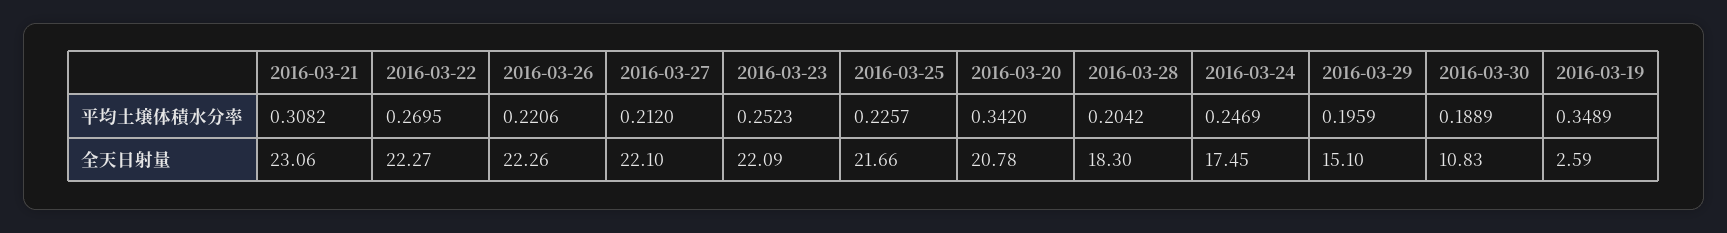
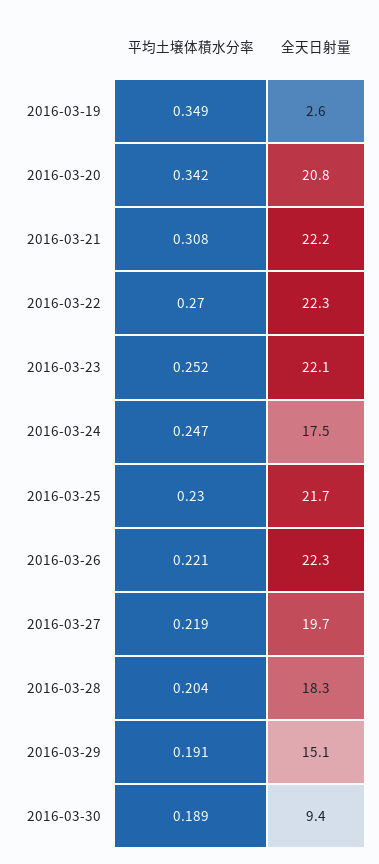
  {
    "2016-03-21": {
      "平均土壌体積水分率": 0.3082,
-     "全天日射量": 23.06
+     "全天日射量": 22.2
    },
    "2016-03-22": {
      "平均土壌体積水分率": 0.2695,
      "全天日射量": 22.27
    },
    "2016-03-26": {
      "平均土壌体積水分率": 0.2206,
      "全天日射量": 22.26
    },
    "2016-03-27": {
-     "平均土壌体積水分率": 0.212,
+     "平均土壌体積水分率": 0.219,
-     "全天日射量": 22.1
+     "全天日射量": 19.7
    },
    "2016-03-23": {
      "平均土壌体積水分率": 0.2523,
      "全天日射量": 22.09
    },
    "2016-03-25": {
-     "平均土壌体積水分率": 0.2257,
+     "平均土壌体積水分率": 0.23,
      "全天日射量": 21.66
    },
    "2016-03-20": {
      "平均土壌体積水分率": 0.342,
      "全天日射量": 20.78
    },
    "2016-03-28": {
      "平均土壌体積水分率": 0.2042,
      "全天日射量": 18.3
    },
    "2016-03-24": {
      "平均土壌体積水分率": 0.2469,
      "全天日射量": 17.45
    },
    "2016-03-29": {
-     "平均土壌体積水分率": 0.1959,
+     "平均土壌体積水分率": 0.191,
      "全天日射量": 15.1
    },
    "2016-03-30": {
      "平均土壌体積水分率": 0.1889,
-     "全天日射量": 10.83
+     "全天日射量": 9.4
    },
    "2016-03-19": {
      "平均土壌体積水分率": 0.3489,
      "全天日射量": 2.59
    }
  }

